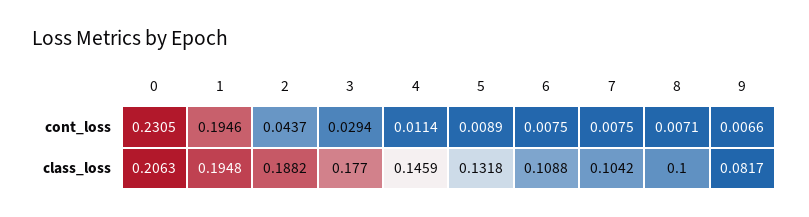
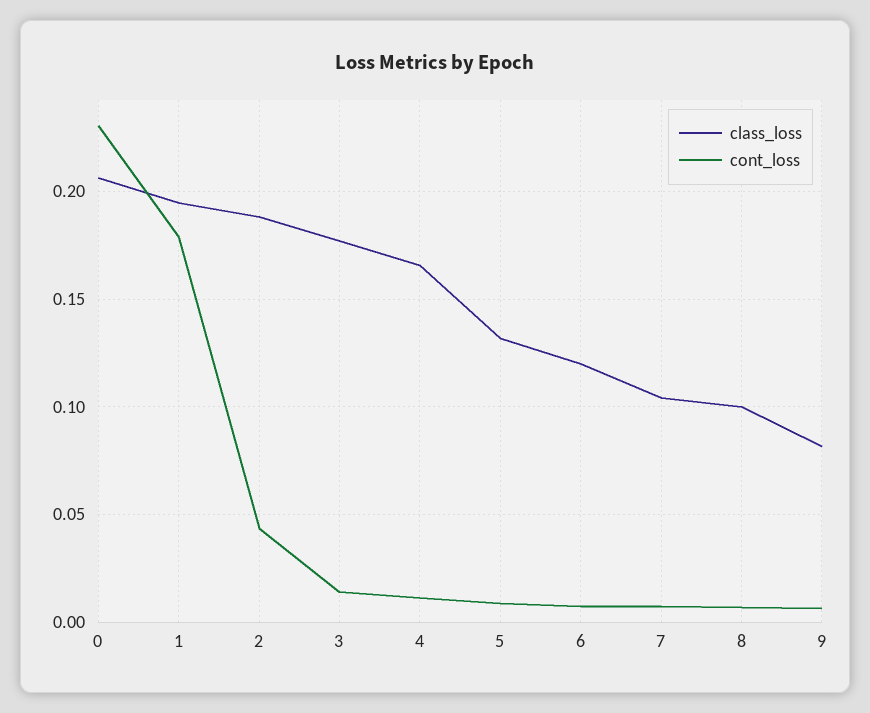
  {
    "cont_loss": {
      "0": 0.2305,
-     "1": 0.1946,
+     "1": 0.18,
      "2": 0.0437,
-     "3": 0.0294,
+     "3": 0.015,
      "4": 0.0114,
      "5": 0.0089,
      "6": 0.0075,
      "7": 0.0075,
      "8": 0.0071,
      "9": 0.0066
    },
    "class_loss": {
      "0": 0.2063,
      "1": 0.1948,
      "2": 0.1882,
      "3": 0.177,
-     "4": 0.1459,
+     "4": 0.165,
      "5": 0.1318,
-     "6": 0.1088,
+     "6": 0.12,
      "7": 0.1042,
      "8": 0.1,
      "9": 0.0817
    }
  }

